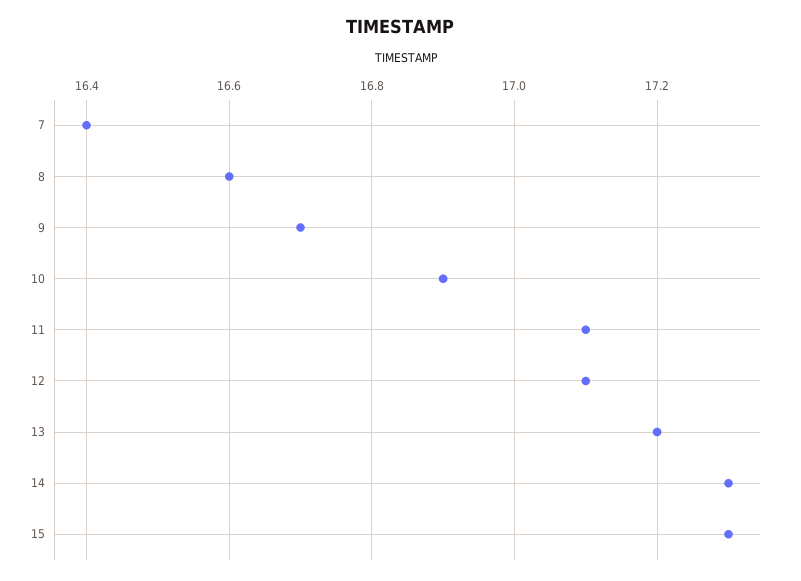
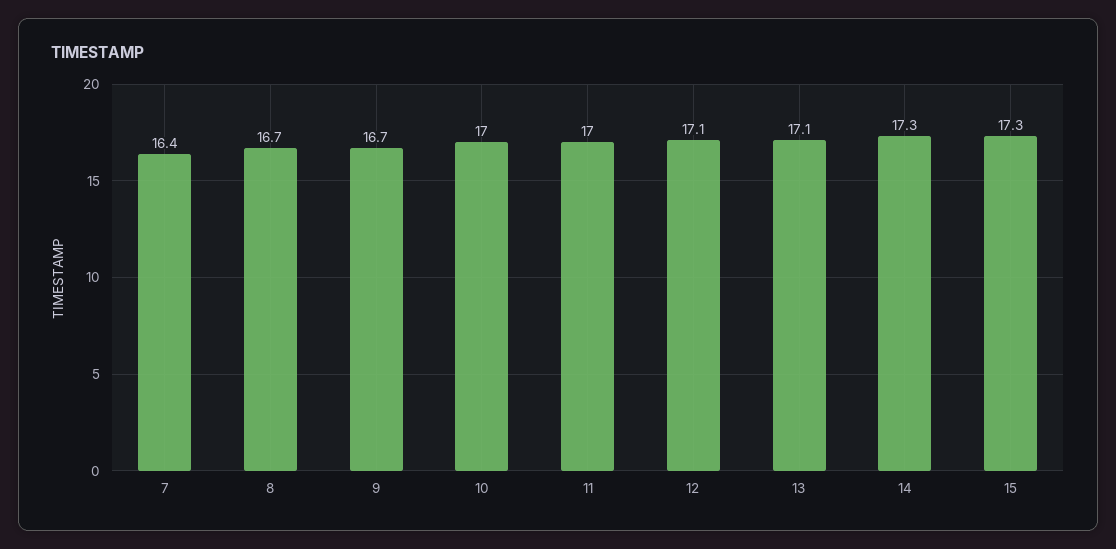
  {
    "7": 16.4,
-   "8": 16.6,
+   "8": 16.7,
    "9": 16.7,
-   "10": 16.9,
+   "10": 17,
-   "11": 17.1,
+   "11": 17,
    "12": 17.1,
-   "13": 17.2,
+   "13": 17.1,
    "14": 17.3,
    "15": 17.3
  }

